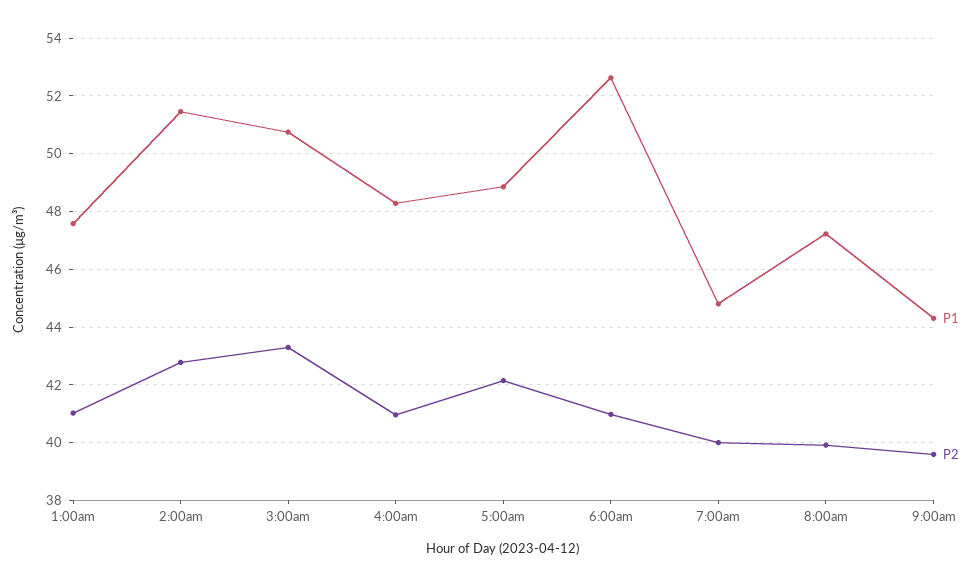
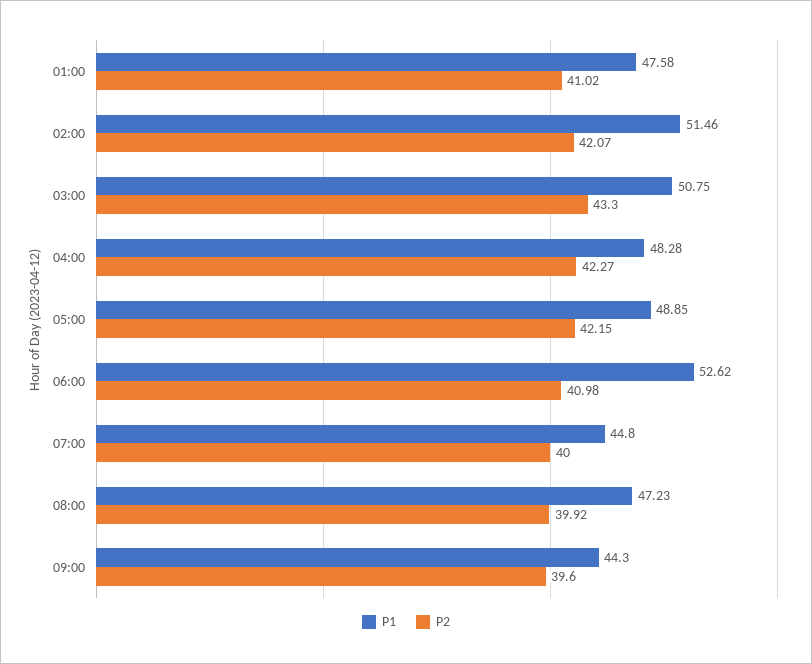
  {
    "P1": {
      "1:00am": 47.58,
      "2:00am": 51.46,
      "3:00am": 50.75,
      "4:00am": 48.28,
      "5:00am": 48.85,
      "6:00am": 52.62,
      "7:00am": 44.8,
      "8:00am": 47.23,
      "9:00am": 44.3
    },
    "P2": {
      "1:00am": 41.02,
-     "2:00am": 42.75,
+     "2:00am": 42.07,
      "3:00am": 43.3,
-     "4:00am": 41,
+     "4:00am": 42.27,
      "5:00am": 42.15,
      "6:00am": 40.98,
      "7:00am": 40,
      "8:00am": 39.92,
      "9:00am": 39.6
    }
  }

